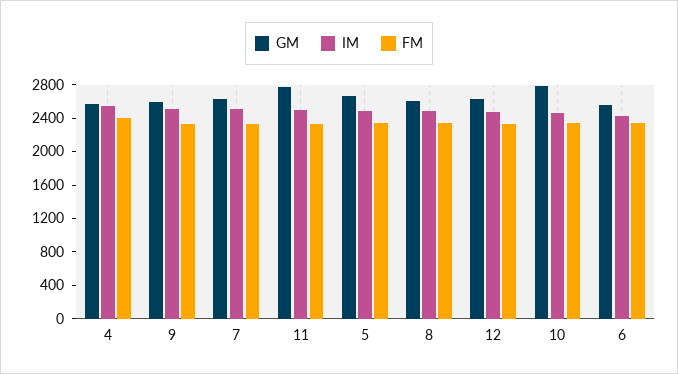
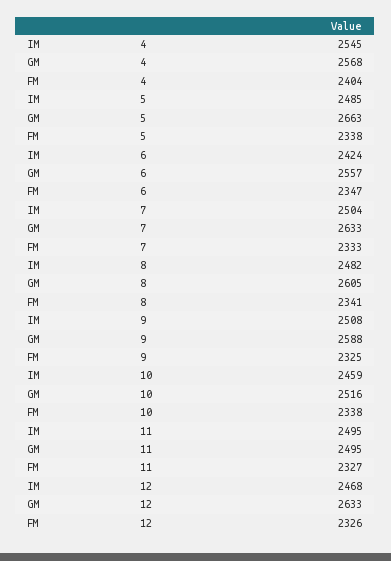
  {
    "GM": {
      "4": 2568,
      "9": 2588,
      "7": 2633,
-     "11": 2800,
+     "11": 2495,
      "5": 2663,
      "8": 2605,
      "12": 2633,
-     "10": 2800,
+     "10": 2516,
      "6": 2557
    },
    "IM": {
      "4": 2545,
      "9": 2508,
      "7": 2504,
      "11": 2495,
      "5": 2485,
      "8": 2482,
      "12": 2468,
      "10": 2459,
      "6": 2424
    },
    "FM": {
      "4": 2404,
      "9": 2325,
      "7": 2333,
      "11": 2327,
      "5": 2338,
      "8": 2341,
      "12": 2326,
      "10": 2338,
      "6": 2347
    }
  }

